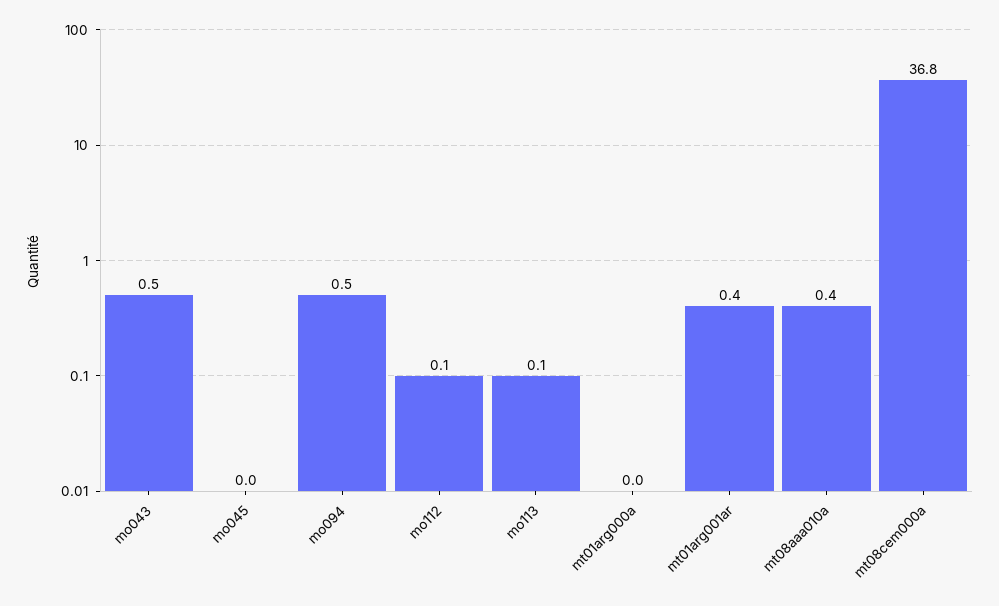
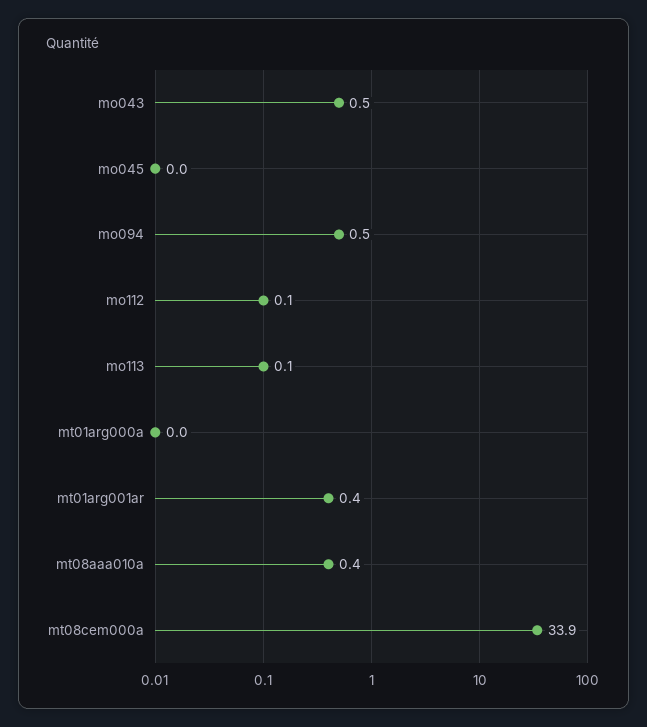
  {
    "mo043": 0.5,
    "mo045": 0,
    "mo094": 0.5,
    "mo112": 0.1,
    "mo113": 0.1,
    "mt01arg000a": 0,
    "mt01arg001ar": 0.4,
    "mt08aaa010a": 0.4,
-   "mt08cem000a": 36.8
+   "mt08cem000a": 33.9
  }

